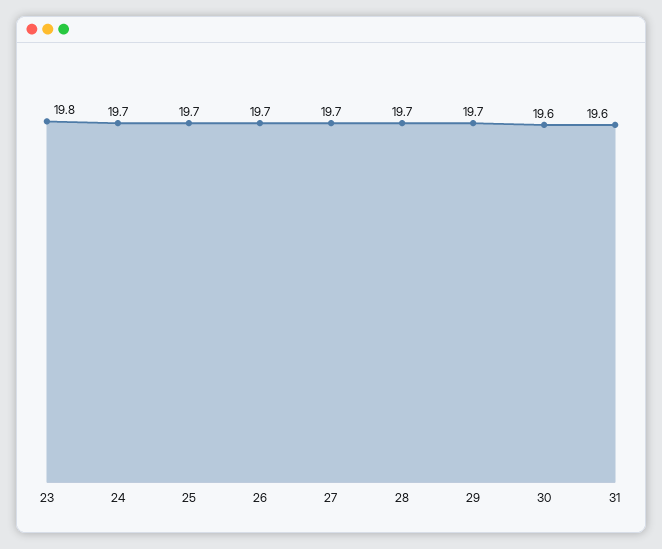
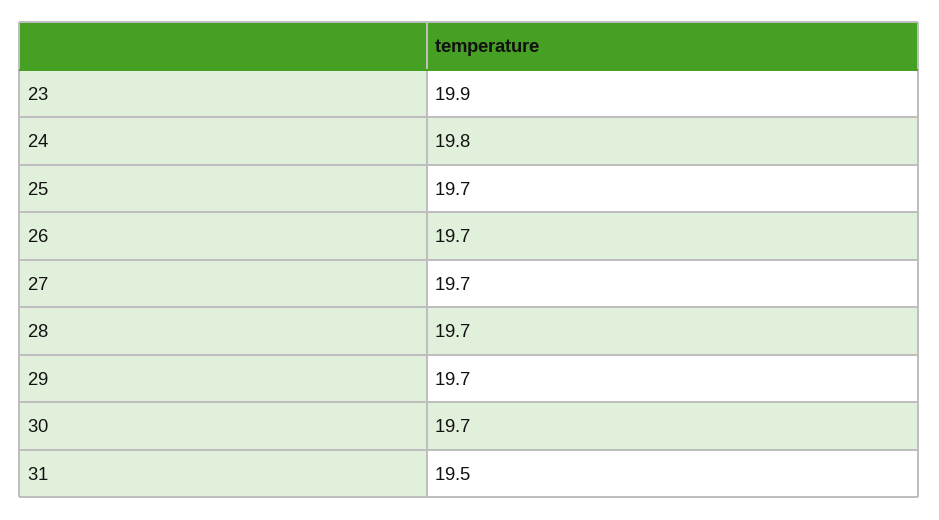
  {
-   "23": 19.8,
+   "23": 19.9,
-   "24": 19.7,
+   "24": 19.8,
    "25": 19.7,
    "26": 19.7,
    "27": 19.7,
    "28": 19.7,
    "29": 19.7,
-   "30": 19.6,
+   "30": 19.7,
-   "31": 19.6
+   "31": 19.5
  }

